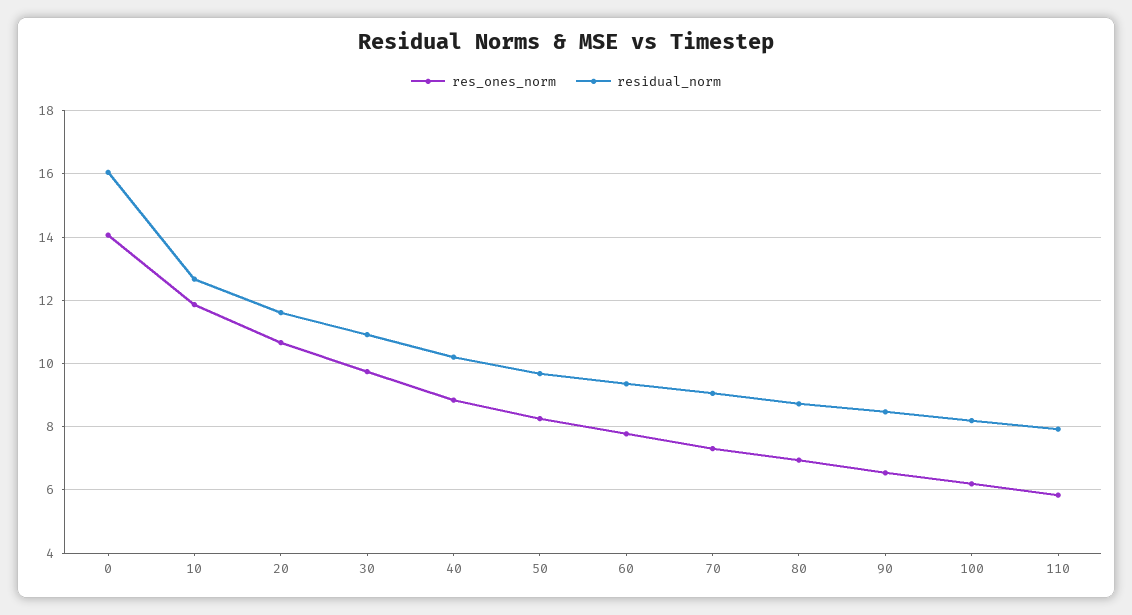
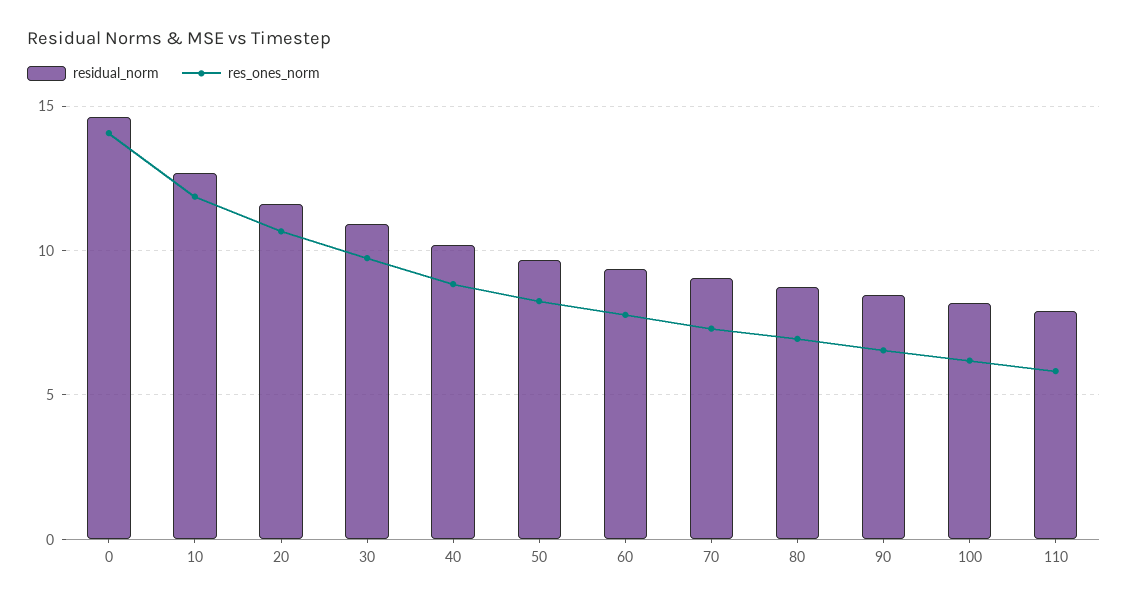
  {
    "res_ones_norm": {
      "0": 14,
      "10": 11.8,
      "20": 10.6,
      "30": 9.8,
      "40": 8.8,
      "50": 8.2,
      "60": 7.8,
      "70": 7.4,
      "80": 7,
      "90": 6.6,
      "100": 6.2,
      "110": 5.8
    },
    "residual_norm": {
-     "0": 16,
+     "0": 14.5,
      "10": 12.6,
      "20": 11.6,
      "30": 11,
      "40": 10.2,
      "50": 9.6,
      "60": 9.4,
      "70": 9,
      "80": 8.8,
      "90": 8.4,
      "100": 8.2,
      "110": 8
    }
  }

